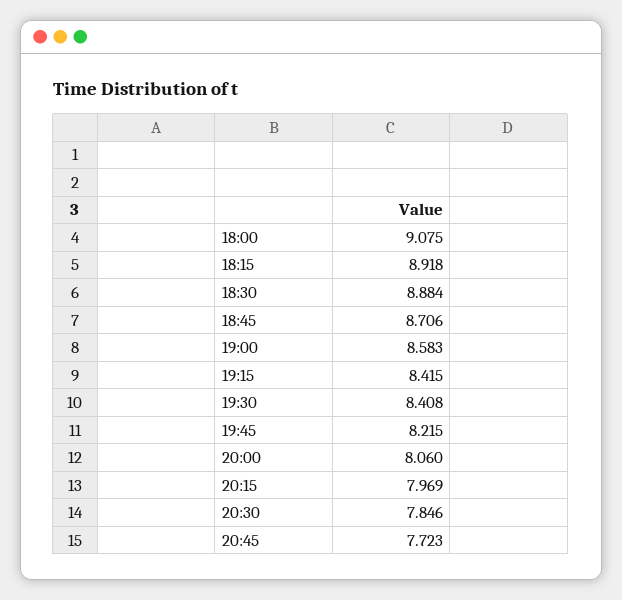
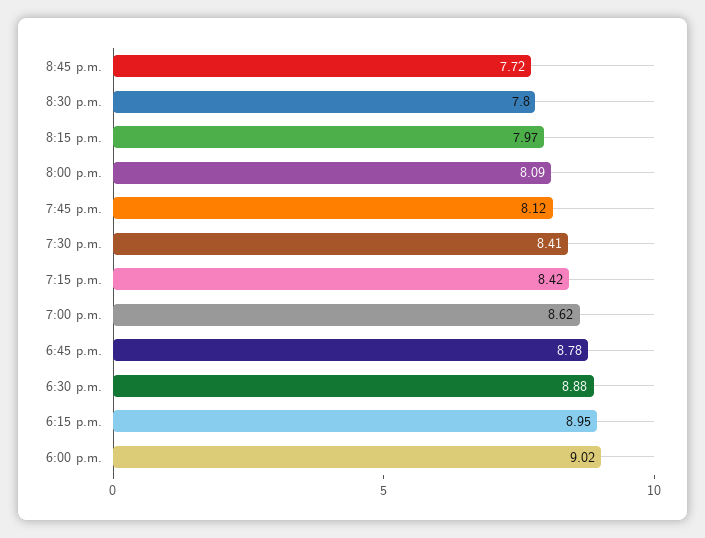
  {
-   "18:00": 9.075,
+   "18:00": 9.02,
-   "18:15": 8.918,
+   "18:15": 8.95,
    "18:30": 8.884,
-   "18:45": 8.706,
+   "18:45": 8.78,
-   "19:00": 8.583,
+   "19:00": 8.62,
    "19:15": 8.415,
    "19:30": 8.408,
-   "19:45": 8.215,
+   "19:45": 8.12,
-   "20:00": 8.06,
+   "20:00": 8.09,
    "20:15": 7.969,
-   "20:30": 7.846,
+   "20:30": 7.8,
    "20:45": 7.723
  }

